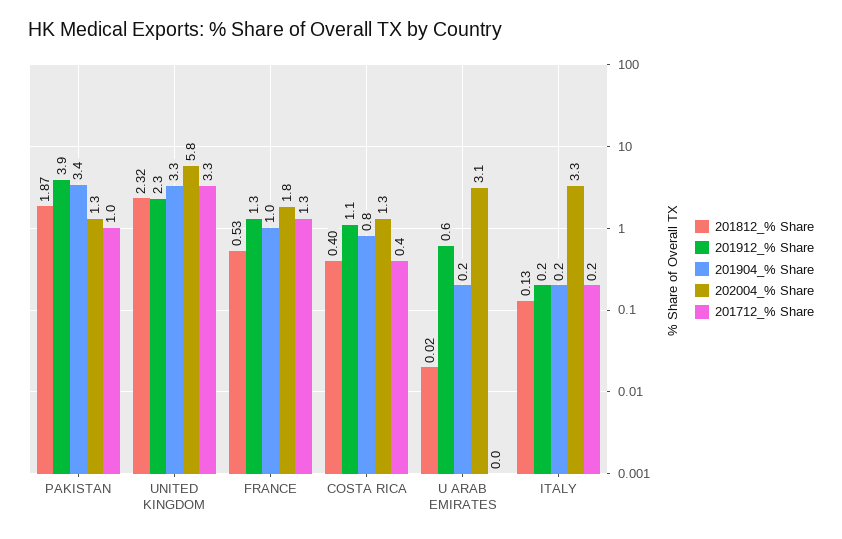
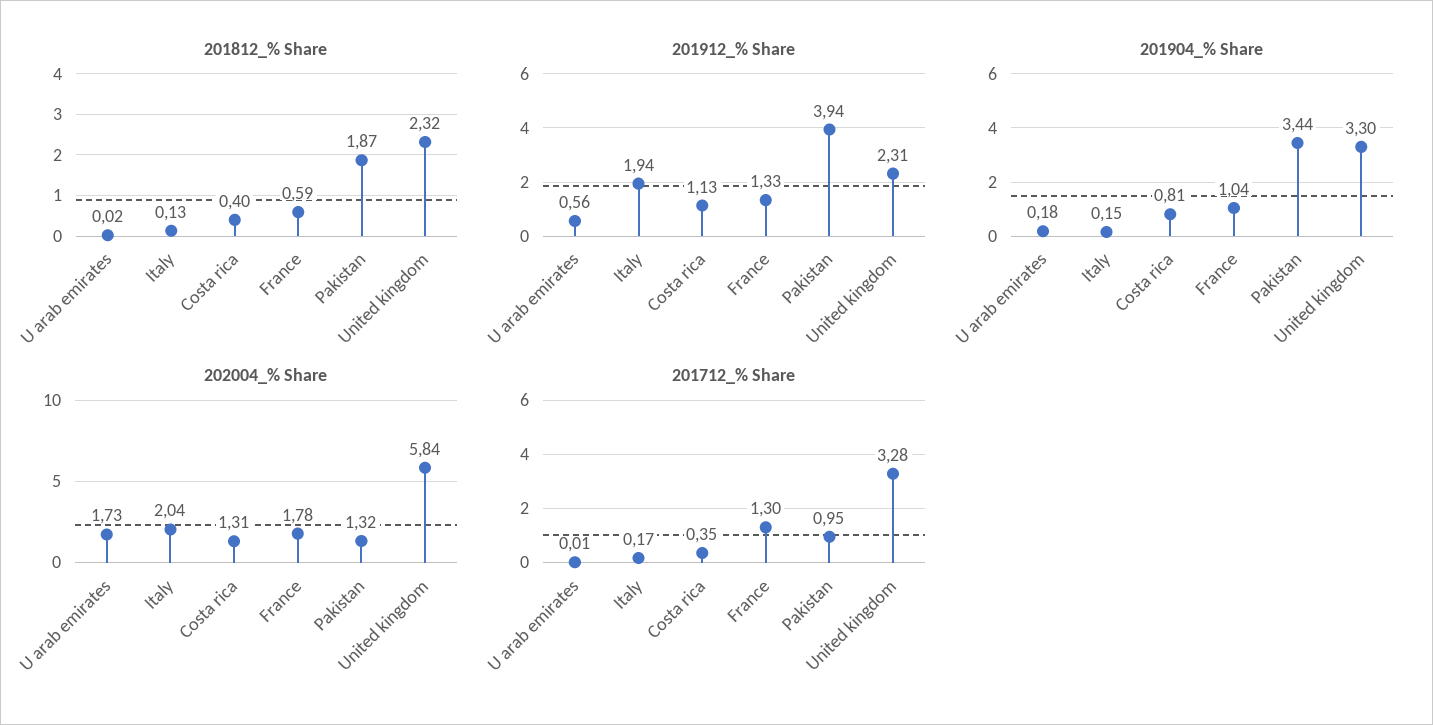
  {
    "201812_% Share": {
      "PAKISTAN": 1.87,
      "UNITED KINGDOM": 2.32,
-     "FRANCE": 0.53,
+     "FRANCE": 0.59,
      "COSTA RICA": 0.4,
      "U ARAB EMIRATES": 0.02,
      "ITALY": 0.13
    },
    "201912_% Share": {
      "PAKISTAN": 3.94,
      "UNITED KINGDOM": 2.31,
      "FRANCE": 1.33,
      "COSTA RICA": 1.13,
      "U ARAB EMIRATES": 0.56,
-     "ITALY": 0.2
+     "ITALY": 1.94
    },
    "201904_% Share": {
      "PAKISTAN": 3.44,
      "UNITED KINGDOM": 3.3,
      "FRANCE": 1.04,
      "COSTA RICA": 0.81,
      "U ARAB EMIRATES": 0.18,
      "ITALY": 0.15
    },
    "202004_% Share": {
      "PAKISTAN": 1.32,
      "UNITED KINGDOM": 5.84,
      "FRANCE": 1.78,
      "COSTA RICA": 1.31,
-     "U ARAB EMIRATES": 3.1,
+     "U ARAB EMIRATES": 1.73,
-     "ITALY": 3.3
+     "ITALY": 2.04
    },
    "201712_% Share": {
      "PAKISTAN": 0.95,
      "UNITED KINGDOM": 3.28,
      "FRANCE": 1.3,
      "COSTA RICA": 0.35,
      "U ARAB EMIRATES": 0.01,
      "ITALY": 0.17
    }
  }

